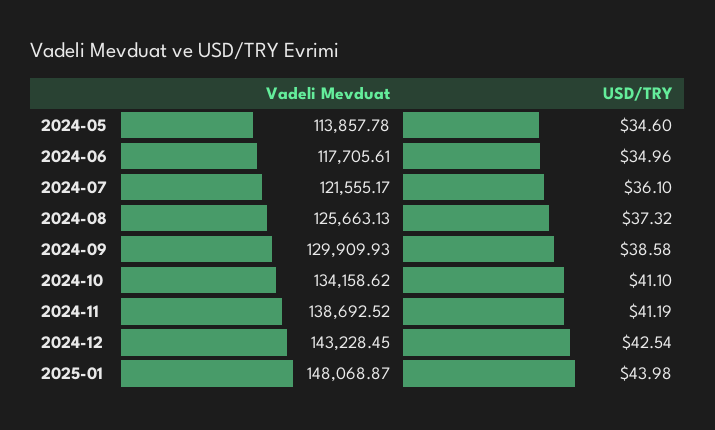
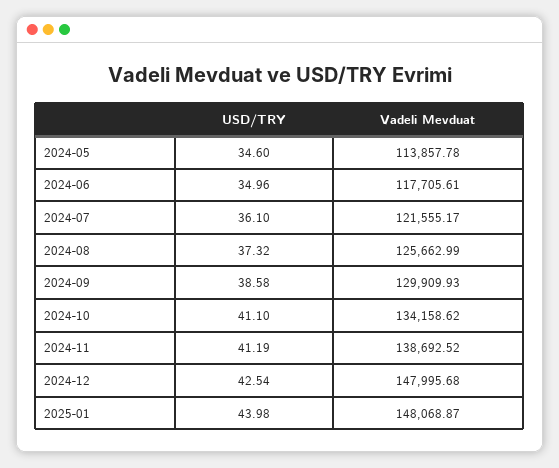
  {
    "Vadeli Mevduat": {
      "2024-05": 113857.78,
      "2024-06": 117705.61,
      "2024-07": 121555.17,
-     "2024-08": 125663.13,
+     "2024-08": 125662.99,
      "2024-09": 129909.93,
      "2024-10": 134158.62,
      "2024-11": 138692.52,
-     "2024-12": 143228.45,
+     "2024-12": 147995.68,
      "2025-01": 148068.87
    },
    "USD/TRY": {
      "2024-05": 34.6,
      "2024-06": 34.96,
      "2024-07": 36.1,
      "2024-08": 37.32,
      "2024-09": 38.58,
      "2024-10": 41.1,
      "2024-11": 41.19,
      "2024-12": 42.54,
      "2025-01": 43.98
    }
  }

